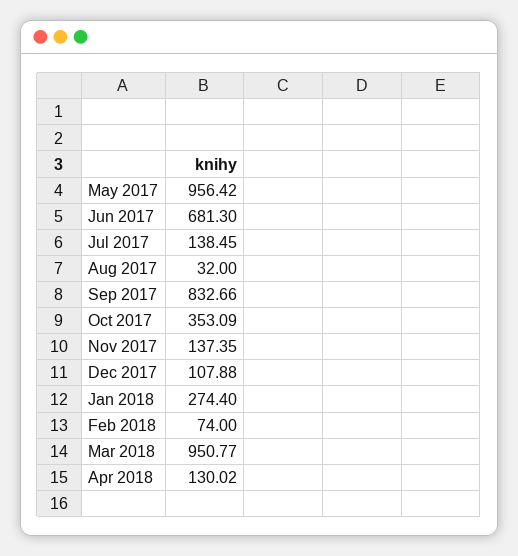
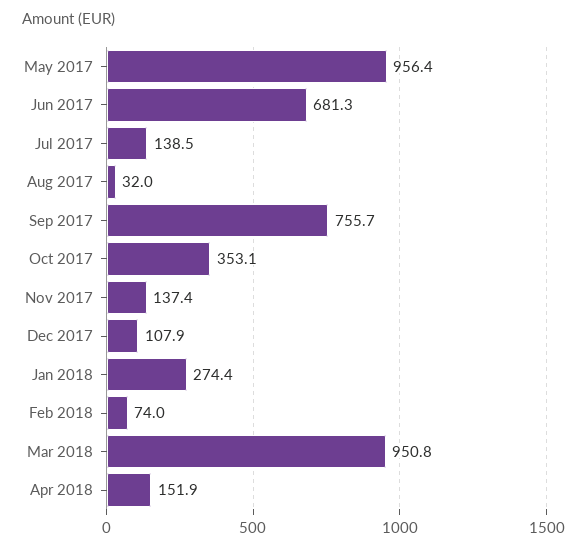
  {
    "May 2017": 956.42,
    "Jun 2017": 681.3,
    "Jul 2017": 138.45,
    "Aug 2017": 32,
-   "Sep 2017": 832.66,
+   "Sep 2017": 755.7,
    "Oct 2017": 353.09,
    "Nov 2017": 137.35,
    "Dec 2017": 107.88,
    "Jan 2018": 274.4,
    "Feb 2018": 74,
    "Mar 2018": 950.77,
-   "Apr 2018": 130.02
+   "Apr 2018": 151.9
  }

